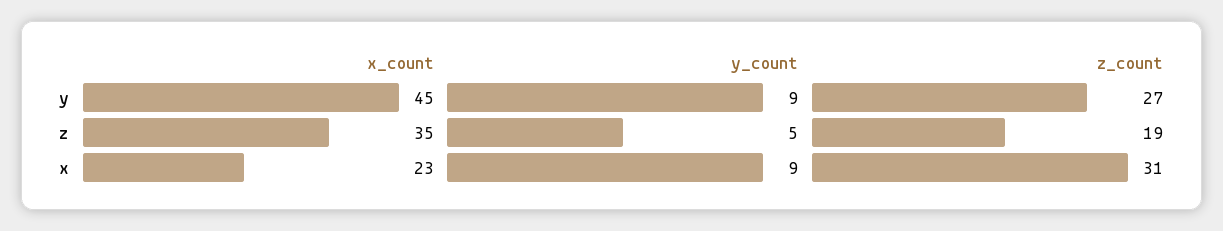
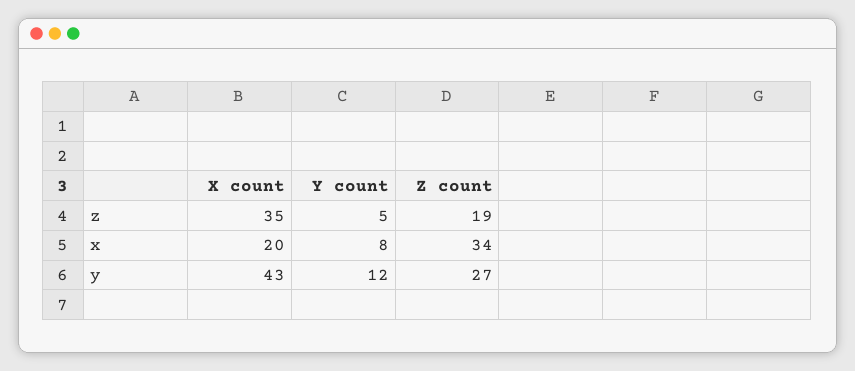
  {
    "x_count": {
-     "y": 45,
+     "y": 43,
      "z": 35,
-     "x": 23
+     "x": 20
    },
    "y_count": {
-     "y": 9,
+     "y": 12,
      "z": 5,
-     "x": 9
+     "x": 8
    },
    "z_count": {
      "y": 27,
      "z": 19,
-     "x": 31
+     "x": 34
    }
  }

